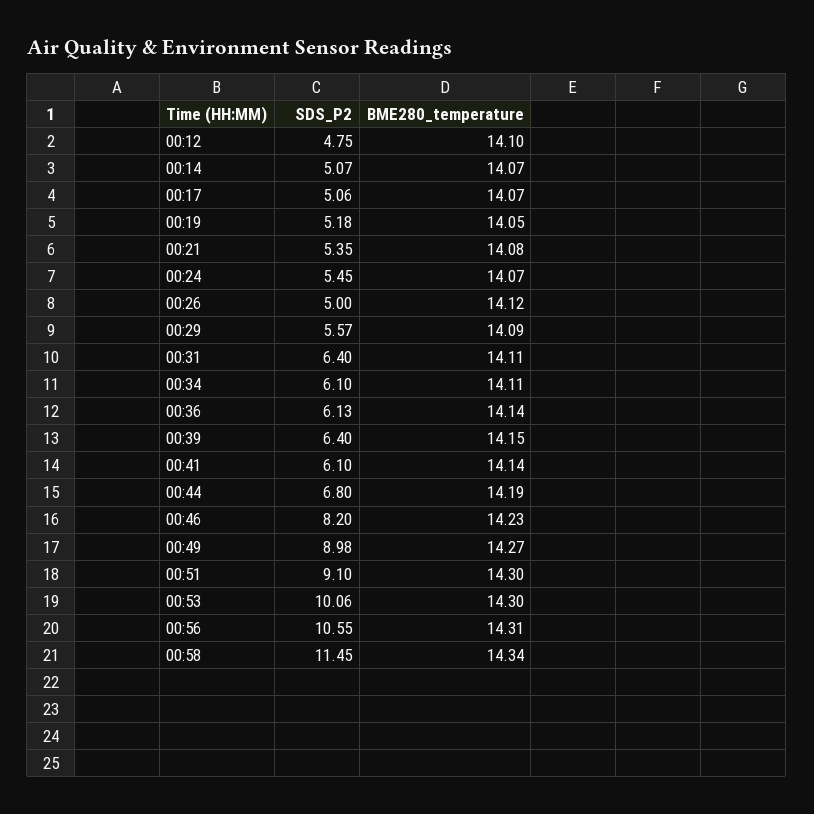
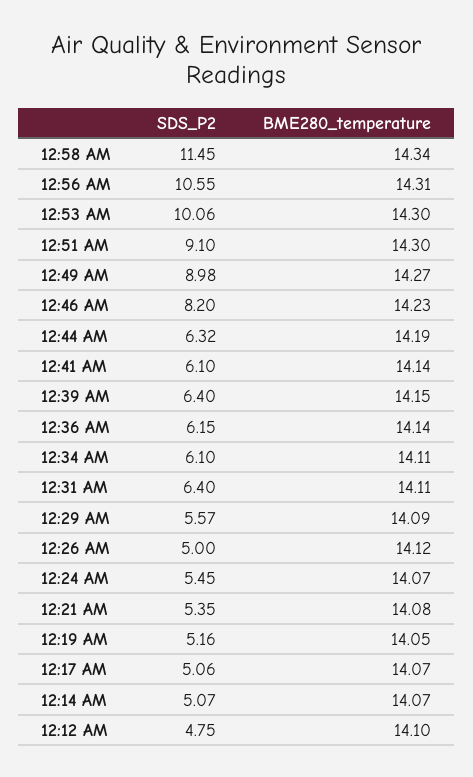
  {
    "SDS_P2": {
      "00:12": 4.75,
      "00:14": 5.07,
      "00:17": 5.06,
-     "00:19": 5.18,
+     "00:19": 5.16,
      "00:21": 5.35,
      "00:24": 5.45,
      "00:26": 5,
      "00:29": 5.57,
      "00:31": 6.4,
      "00:34": 6.1,
-     "00:36": 6.13,
+     "00:36": 6.15,
      "00:39": 6.4,
      "00:41": 6.1,
-     "00:44": 6.8,
+     "00:44": 6.32,
      "00:46": 8.2,
      "00:49": 8.98,
      "00:51": 9.1,
      "00:53": 10.06,
      "00:56": 10.55,
      "00:58": 11.45
    },
    "BME280_temperature": {
      "00:12": 14.1,
      "00:14": 14.07,
      "00:17": 14.07,
      "00:19": 14.05,
      "00:21": 14.08,
      "00:24": 14.07,
      "00:26": 14.12,
      "00:29": 14.09,
      "00:31": 14.11,
      "00:34": 14.11,
      "00:36": 14.14,
      "00:39": 14.15,
      "00:41": 14.14,
      "00:44": 14.19,
      "00:46": 14.23,
      "00:49": 14.27,
      "00:51": 14.3,
      "00:53": 14.3,
      "00:56": 14.31,
      "00:58": 14.34
    }
  }

